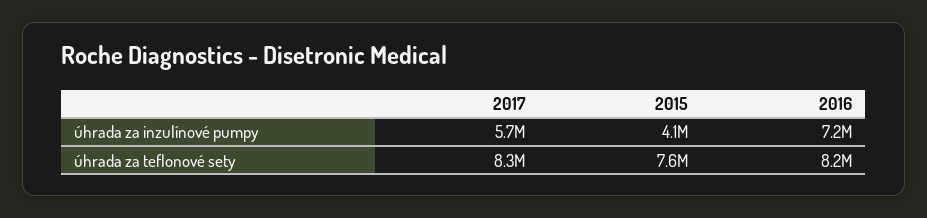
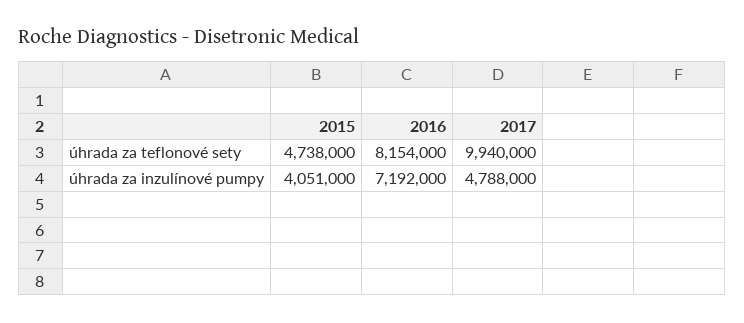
  {
    "2017": {
-     "úhrada za inzulínové pumpy": 5700000,
+     "úhrada za inzulínové pumpy": 4788000,
-     "úhrada za teflonové sety": 8300000
+     "úhrada za teflonové sety": 9940000
    },
    "2015": {
      "úhrada za inzulínové pumpy": 4051000,
-     "úhrada za teflonové sety": 7600000
+     "úhrada za teflonové sety": 4738000
    },
    "2016": {
      "úhrada za inzulínové pumpy": 7192000,
      "úhrada za teflonové sety": 8154000
    }
  }

